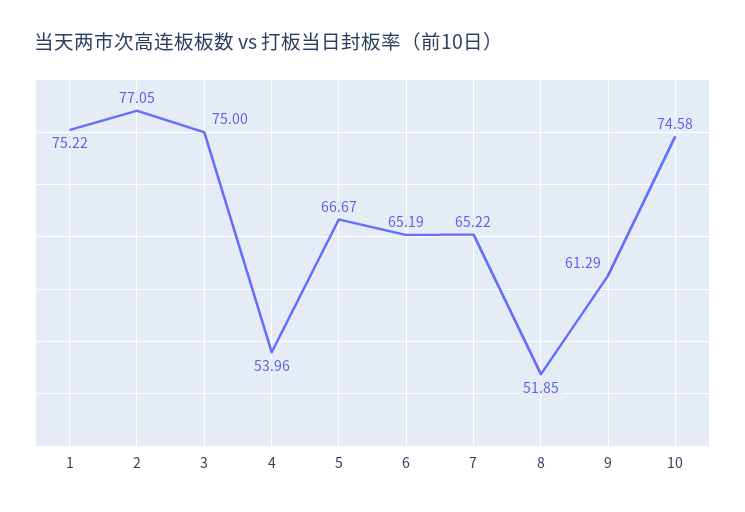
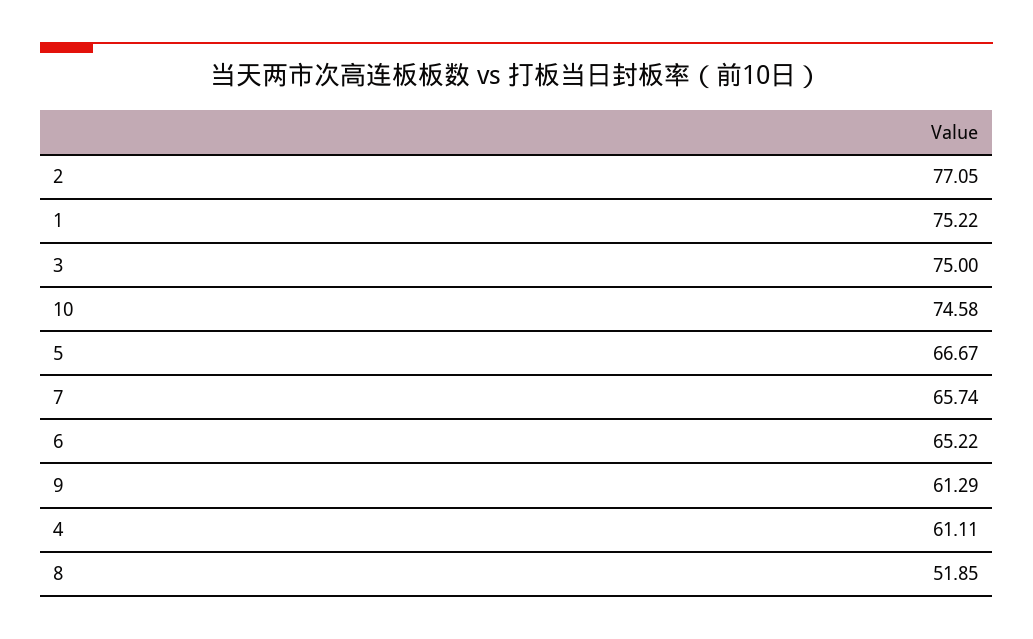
  {
    "1": 75.22,
    "2": 77.05,
    "3": 75,
-   "4": 53.96,
+   "4": 61.11,
    "5": 66.67,
-   "6": 65.19,
+   "6": 65.22,
-   "7": 65.22,
+   "7": 65.74,
    "8": 51.85,
    "9": 61.29,
    "10": 74.58
  }

